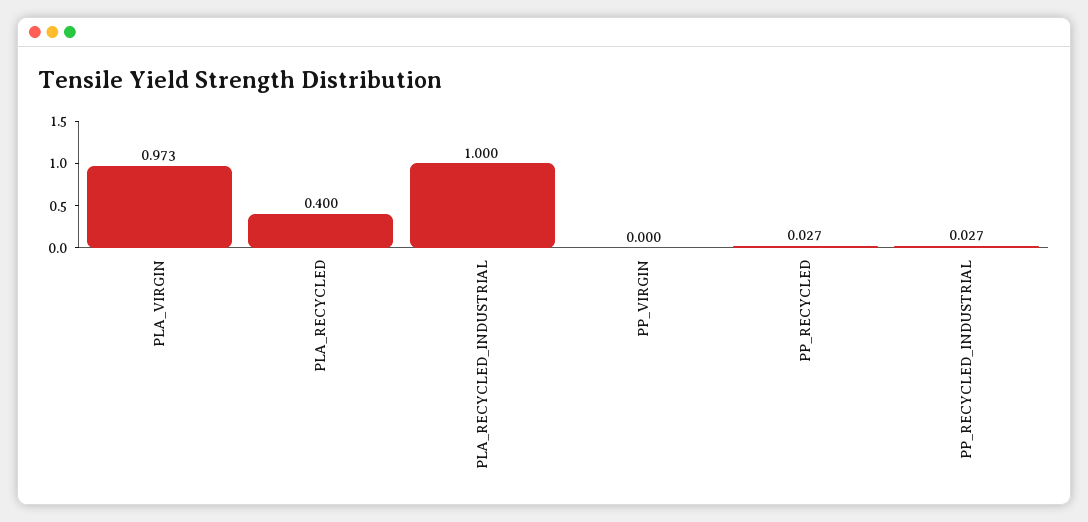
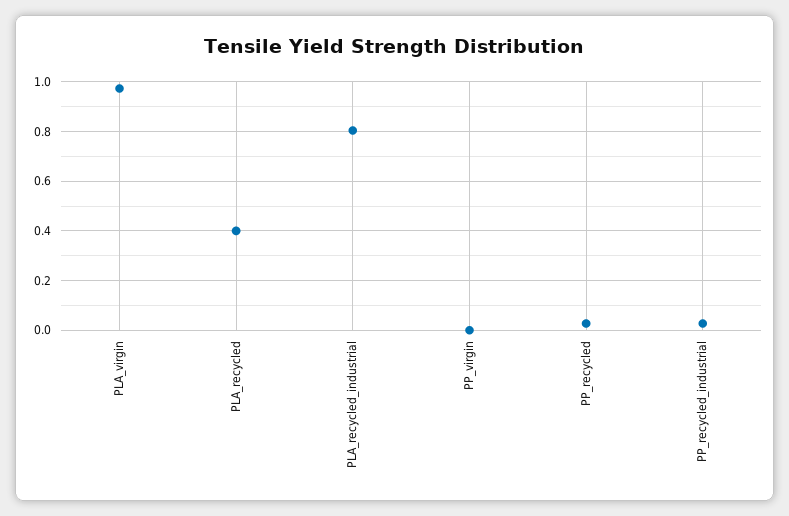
  {
    "PLA_VIRGIN": 0.973,
    "PLA_RECYCLED": 0.4,
-   "PLA_RECYCLED_INDUSTRIAL": 1,
+   "PLA_RECYCLED_INDUSTRIAL": 0.8,
    "PP_VIRGIN": 0,
    "PP_RECYCLED": 0.027,
    "PP_RECYCLED_INDUSTRIAL": 0.027
  }

